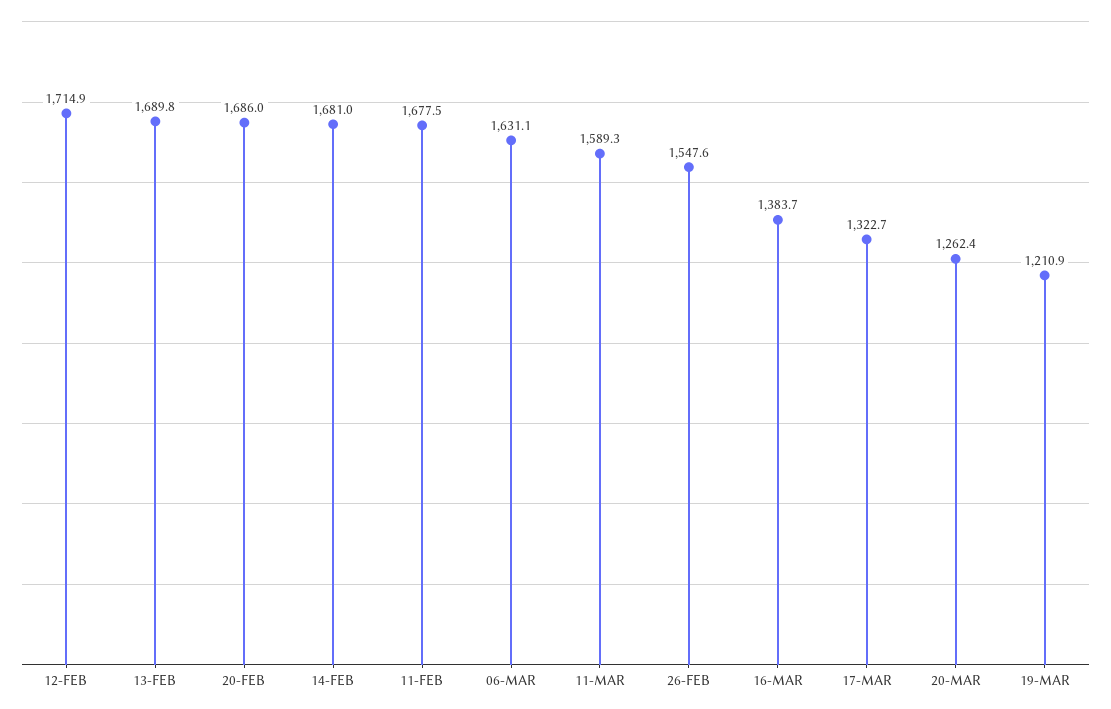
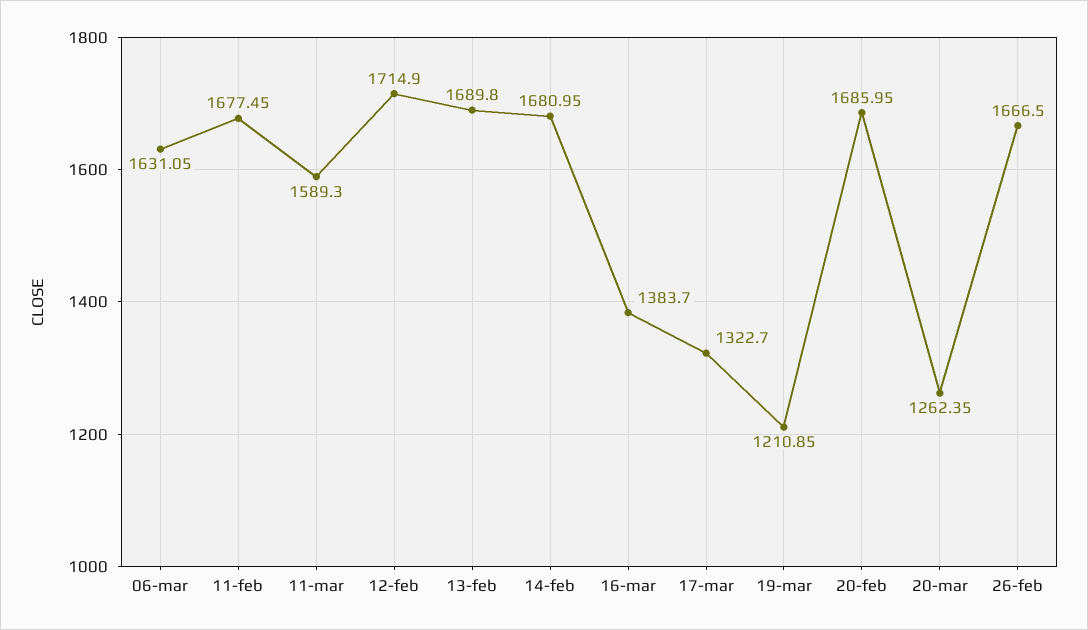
  {
    "12-FEB": 1714.9,
    "13-FEB": 1689.8,
    "20-FEB": 1685.95,
    "14-FEB": 1680.95,
    "11-FEB": 1677.45,
    "06-MAR": 1631.05,
    "11-MAR": 1589.3,
-   "26-FEB": 1547.6,
+   "26-FEB": 1666.5,
    "16-MAR": 1383.7,
    "17-MAR": 1322.7,
    "20-MAR": 1262.35,
    "19-MAR": 1210.85
  }

